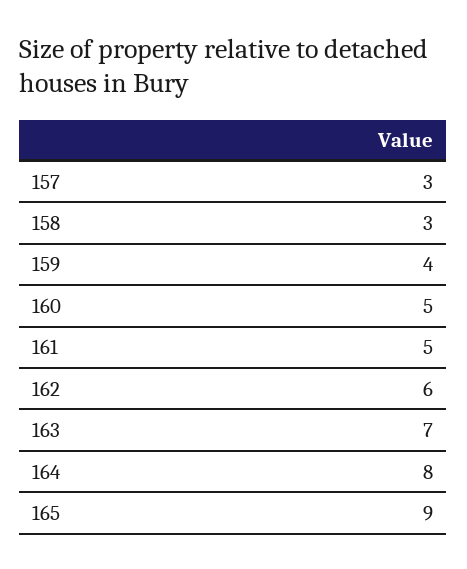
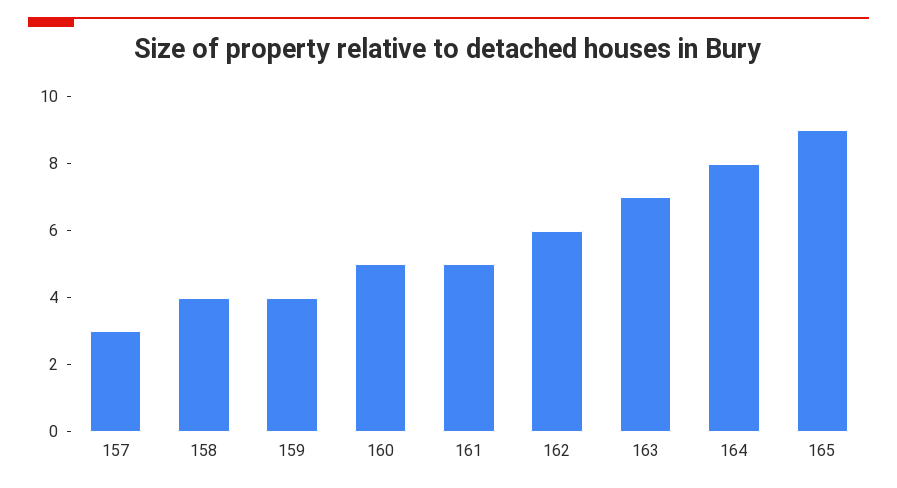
  {
    "157": 3,
-   "158": 3,
+   "158": 4,
    "159": 4,
    "160": 5,
    "161": 5,
    "162": 6,
    "163": 7,
    "164": 8,
    "165": 9
  }

